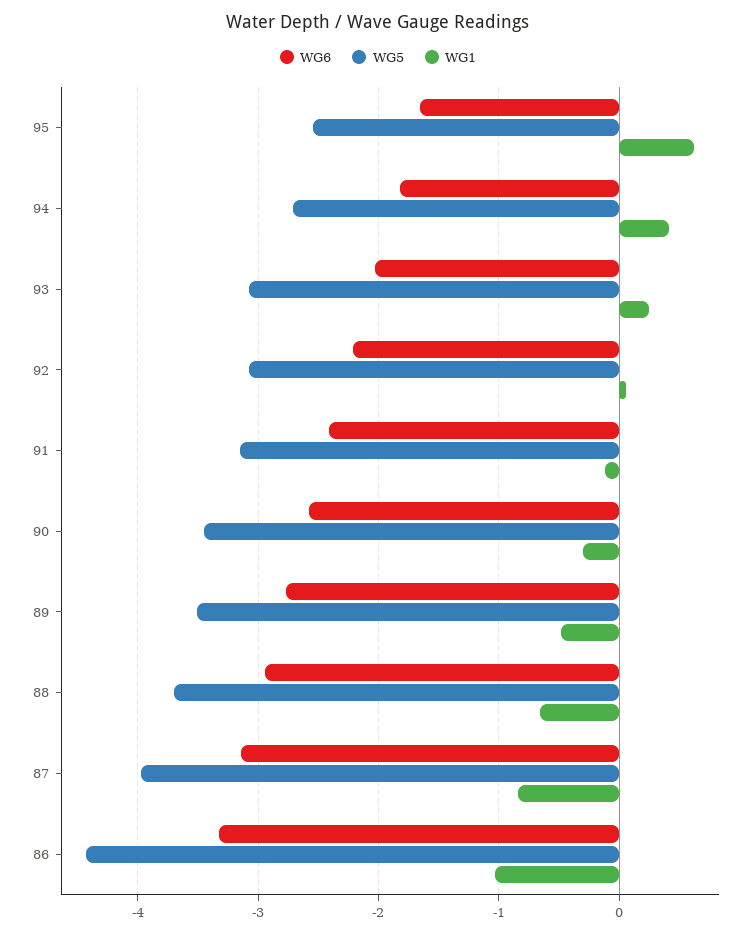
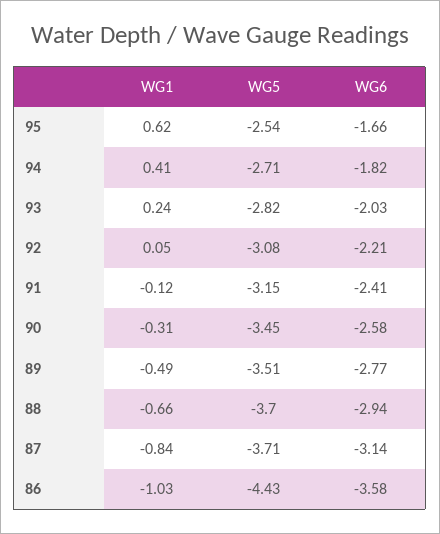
  {
    "WG6": {
      "95": -1.66,
      "94": -1.82,
      "93": -2.03,
      "92": -2.21,
      "91": -2.41,
      "90": -2.58,
      "89": -2.77,
      "88": -2.94,
      "87": -3.14,
-     "86": -3.3
+     "86": -3.58
    },
    "WG5": {
      "95": -2.54,
      "94": -2.71,
-     "93": -3.1,
+     "93": -2.82,
      "92": -3.08,
      "91": -3.15,
      "90": -3.45,
      "89": -3.51,
      "88": -3.7,
-     "87": -4,
+     "87": -3.71,
      "86": -4.43
    },
    "WG1": {
      "95": 0.62,
      "94": 0.41,
      "93": 0.24,
      "92": 0.05,
      "91": -0.12,
      "90": -0.31,
      "89": -0.49,
      "88": -0.66,
      "87": -0.84,
      "86": -1.03
    }
  }

